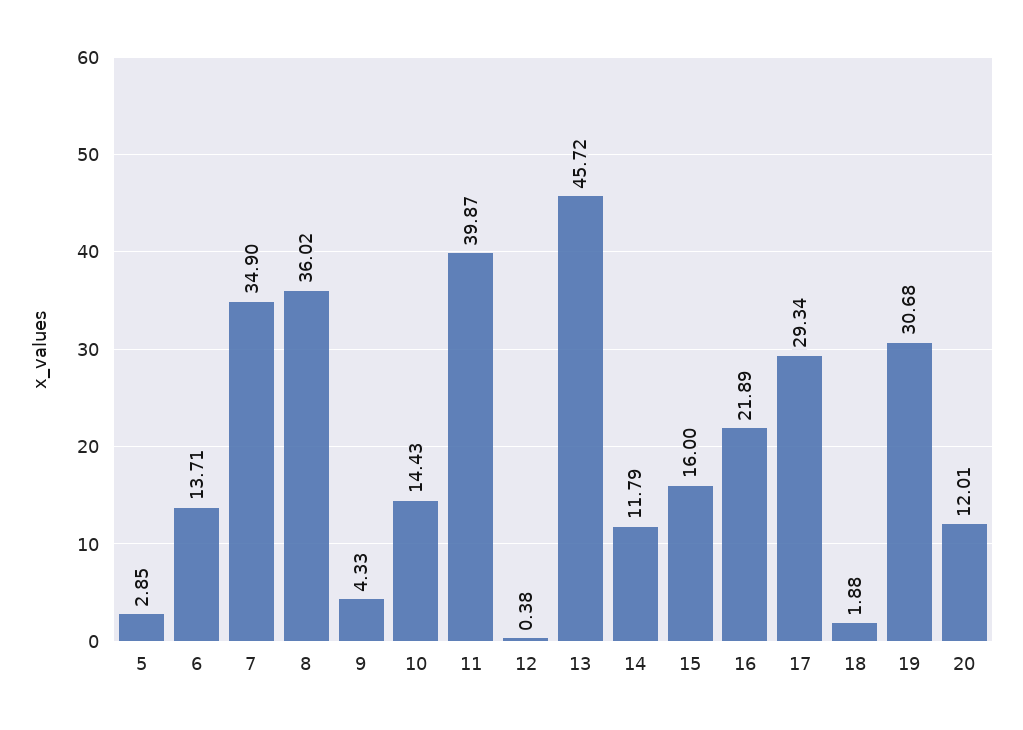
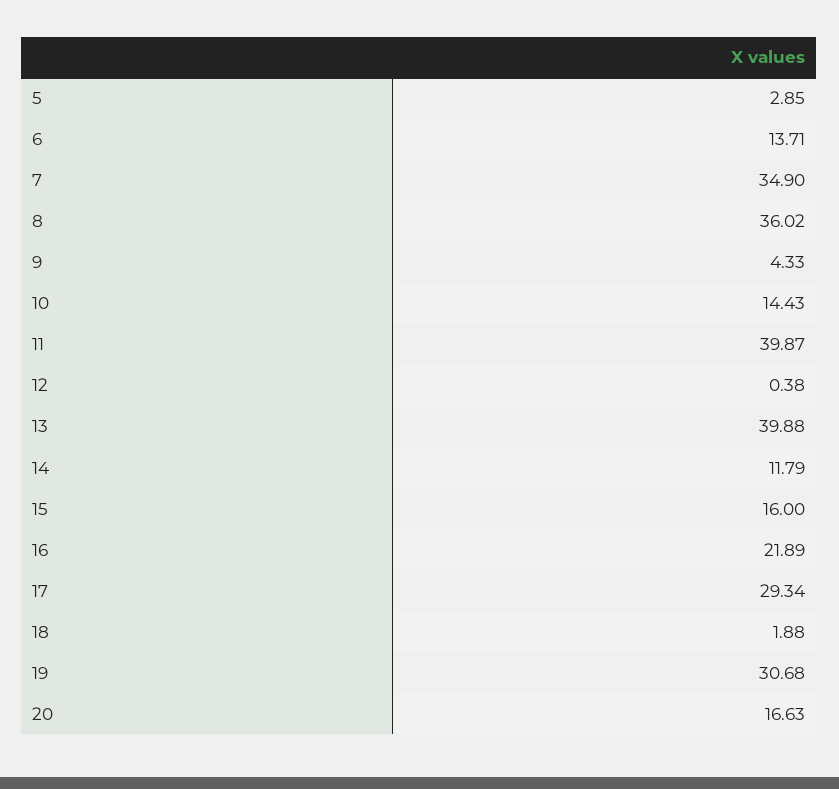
  {
    "5": 2.85,
    "6": 13.71,
    "7": 34.9,
    "8": 36.02,
    "9": 4.33,
    "10": 14.43,
    "11": 39.87,
    "12": 0.38,
-   "13": 45.72,
+   "13": 39.88,
    "14": 11.79,
    "15": 16,
    "16": 21.89,
    "17": 29.34,
    "18": 1.88,
    "19": 30.68,
-   "20": 12.01
+   "20": 16.63
  }

